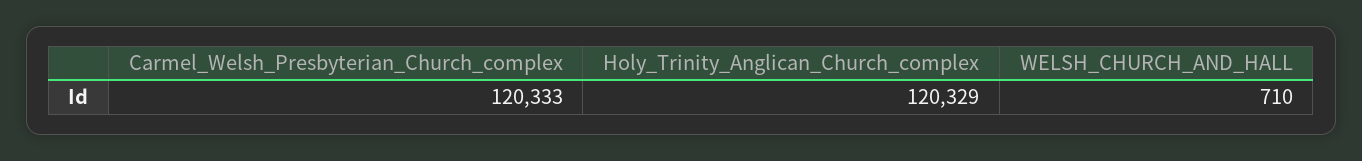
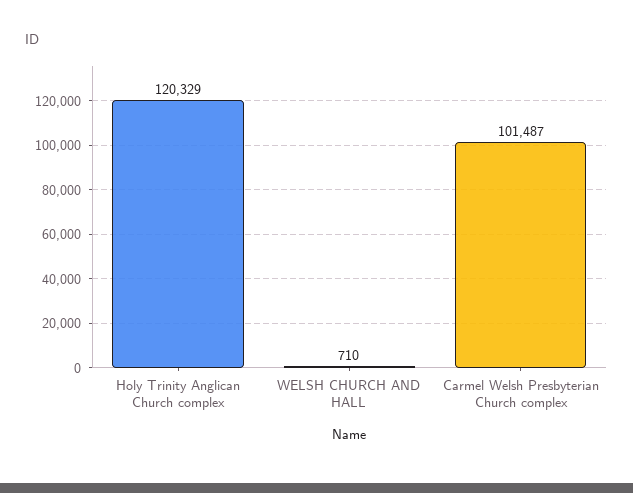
  {
-   "Carmel_Welsh_Presbyterian_Church_complex": 120333,
+   "Carmel_Welsh_Presbyterian_Church_complex": 101487,
    "Holy_Trinity_Anglican_Church_complex": 120329,
    "WELSH_CHURCH_AND_HALL": 710
  }

